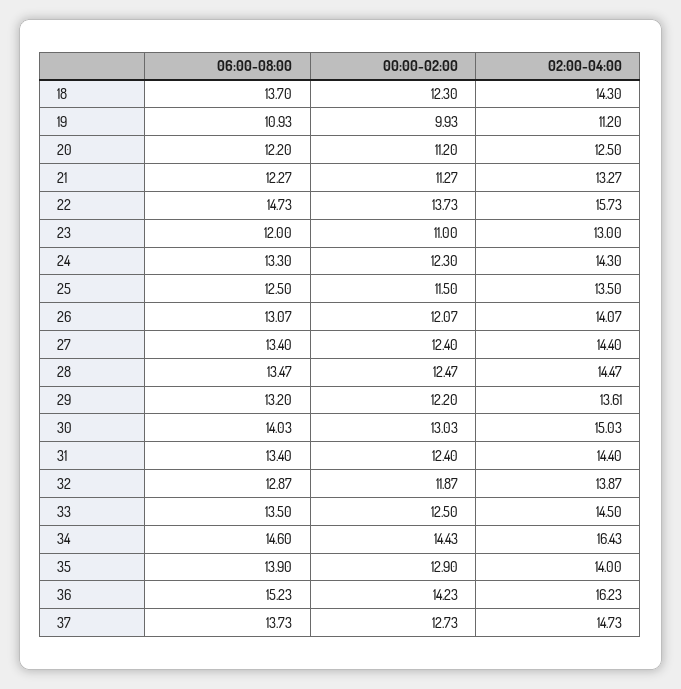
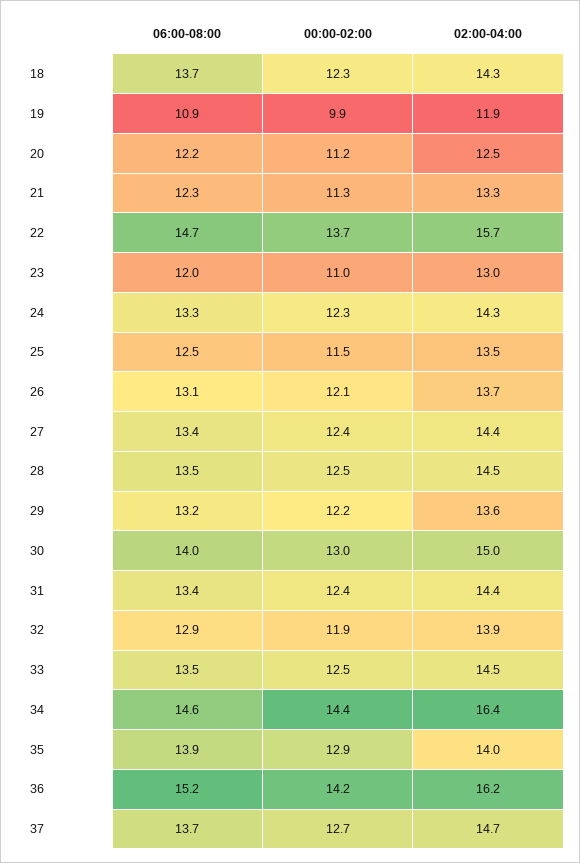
  {
    "06:00-08:00": {
      "18": 13.7,
      "19": 10.93,
      "20": 12.2,
      "21": 12.27,
      "22": 14.73,
      "23": 12,
      "24": 13.3,
      "25": 12.5,
      "26": 13.07,
      "27": 13.4,
      "28": 13.47,
      "29": 13.2,
      "30": 14.03,
      "31": 13.4,
      "32": 12.87,
      "33": 13.5,
      "34": 14.6,
      "35": 13.9,
      "36": 15.23,
      "37": 13.73
    },
    "00:00-02:00": {
      "18": 12.3,
      "19": 9.93,
      "20": 11.2,
      "21": 11.27,
      "22": 13.73,
      "23": 11,
      "24": 12.3,
      "25": 11.5,
      "26": 12.07,
      "27": 12.4,
      "28": 12.47,
      "29": 12.2,
      "30": 13.03,
      "31": 12.4,
      "32": 11.87,
      "33": 12.5,
      "34": 14.43,
      "35": 12.9,
      "36": 14.23,
      "37": 12.73
    },
    "02:00-04:00": {
      "18": 14.3,
-     "19": 11.2,
+     "19": 11.9,
      "20": 12.5,
      "21": 13.27,
      "22": 15.73,
      "23": 13,
      "24": 14.3,
      "25": 13.5,
-     "26": 14.07,
+     "26": 13.7,
      "27": 14.4,
      "28": 14.47,
      "29": 13.61,
      "30": 15.03,
      "31": 14.4,
      "32": 13.87,
      "33": 14.5,
      "34": 16.43,
      "35": 14,
      "36": 16.23,
      "37": 14.73
    }
  }

